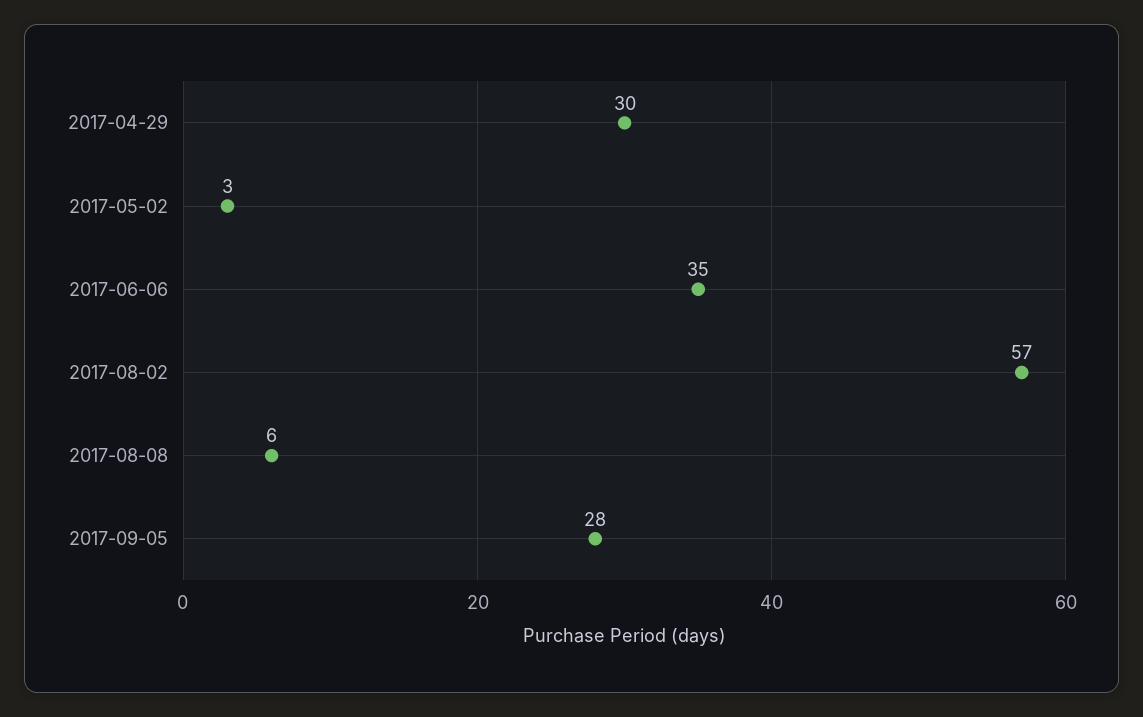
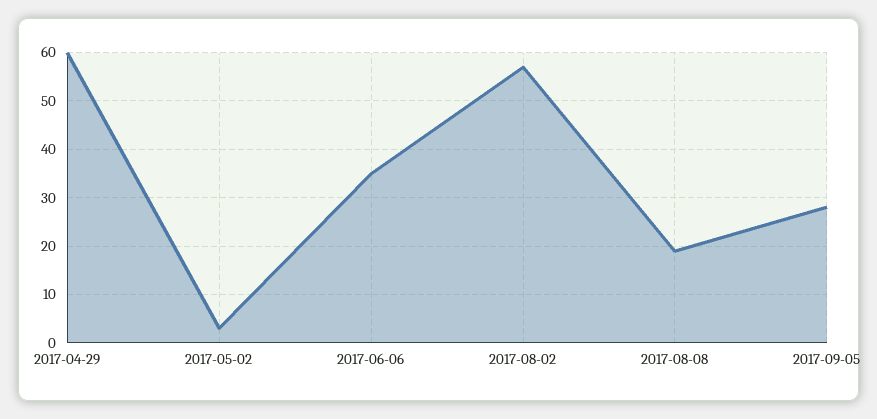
  {
-   "2017-04-29": 30,
+   "2017-04-29": 60,
    "2017-05-02": 3,
    "2017-06-06": 35,
    "2017-08-02": 57,
-   "2017-08-08": 6,
+   "2017-08-08": 20,
    "2017-09-05": 28
  }

